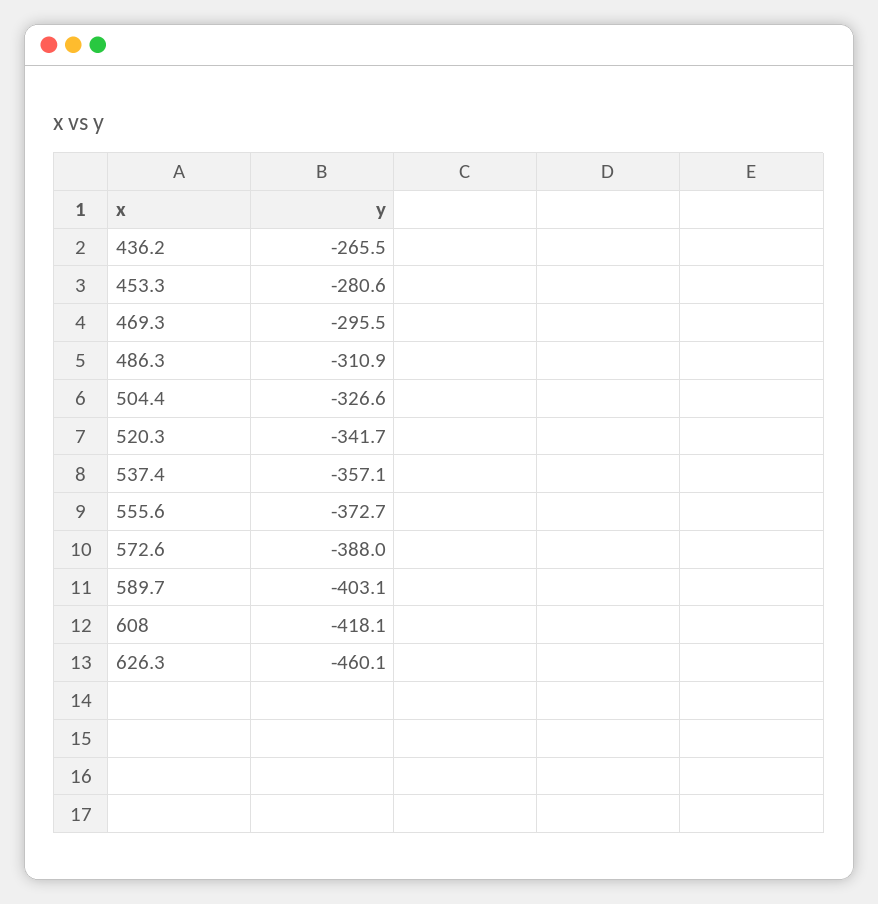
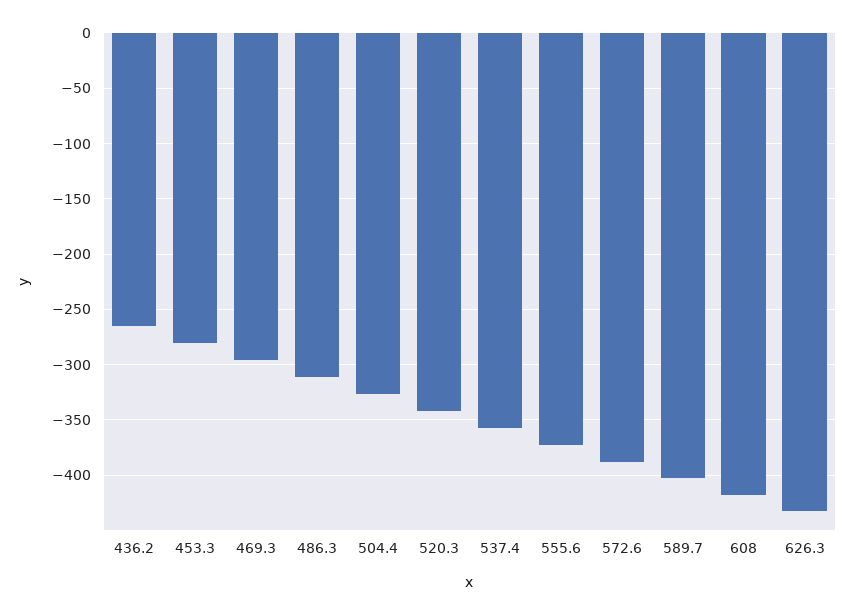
  {
    "436.2": -265.5,
    "453.3": -280.6,
    "469.3": -295.5,
    "486.3": -310.9,
    "504.4": -326.6,
    "520.3": -341.7,
    "537.4": -357.1,
    "555.6": -372.7,
    "572.6": -388,
    "589.7": -403.1,
    "608": -418.1,
-   "626.3": -460.1
+   "626.3": -430
  }

